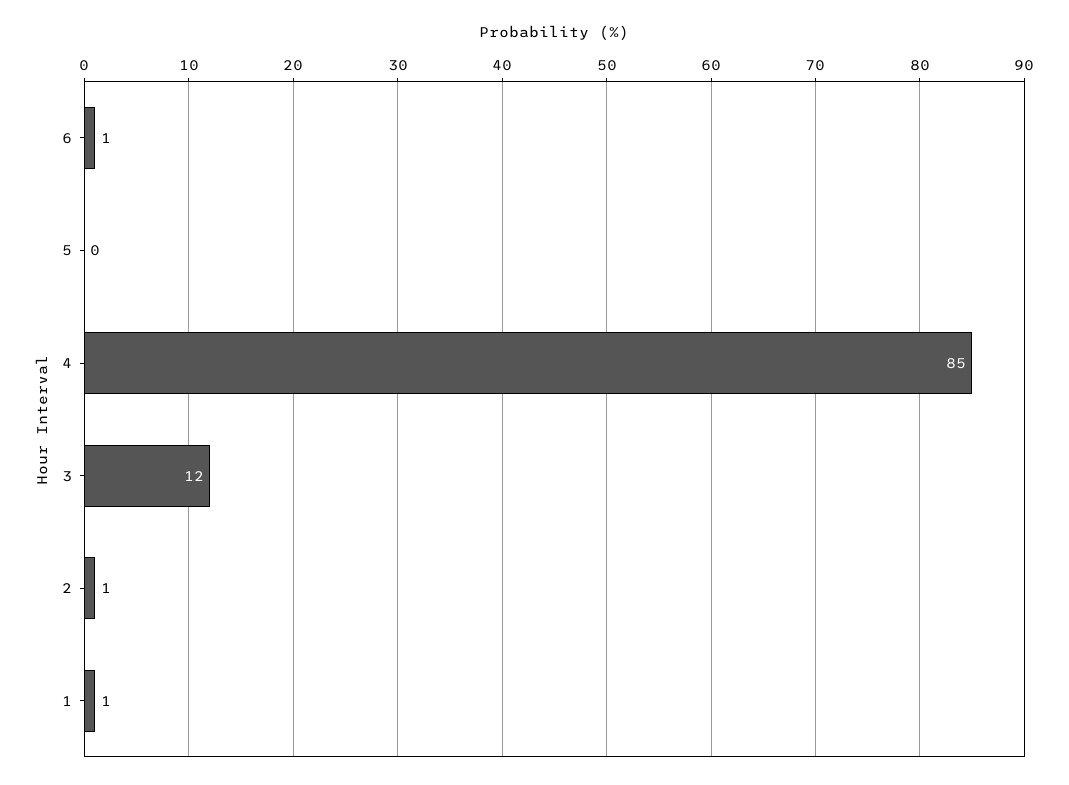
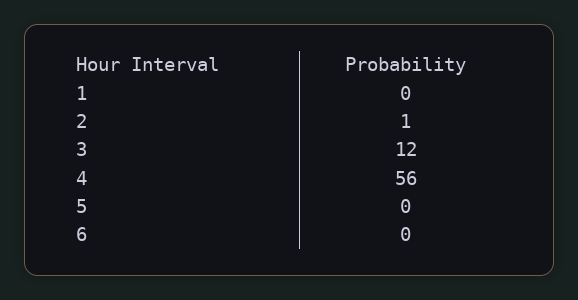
  {
-   "6": 1,
+   "6": 0,
    "5": 0,
-   "4": 85,
+   "4": 56,
    "3": 12,
    "2": 1,
-   "1": 1
+   "1": 0
  }

